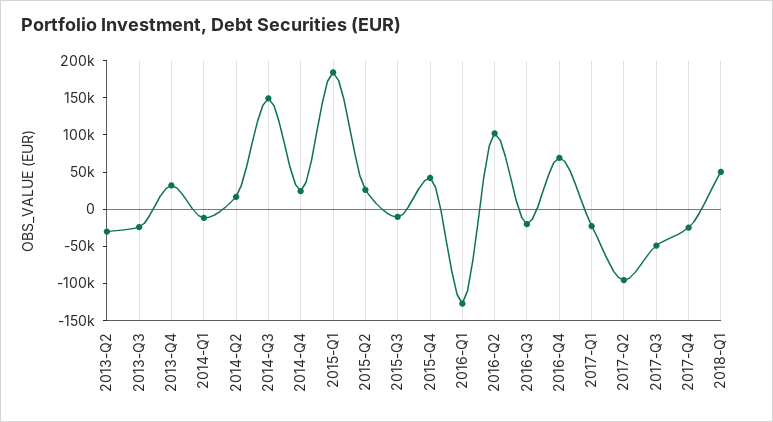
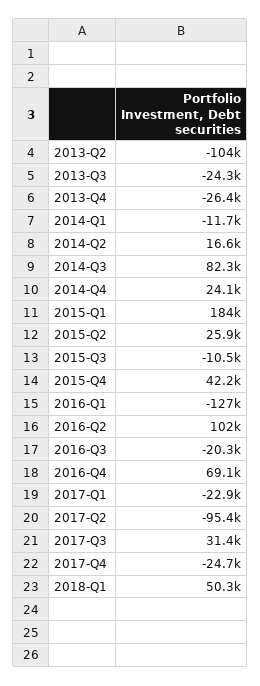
  {
-   "2013-Q2": -25000,
+   "2013-Q2": -104000,
    "2013-Q3": -24300,
-   "2013-Q4": 25000,
+   "2013-Q4": -26400,
    "2014-Q1": -11700,
    "2014-Q2": 16600,
-   "2014-Q3": 150000,
+   "2014-Q3": 82300,
    "2014-Q4": 24100,
    "2015-Q1": 184000,
    "2015-Q2": 25900,
    "2015-Q3": -10500,
    "2015-Q4": 42200,
    "2016-Q1": -127000,
    "2016-Q2": 102000,
    "2016-Q3": -20300,
    "2016-Q4": 69100,
    "2017-Q1": -22900,
    "2017-Q2": -95400,
-   "2017-Q3": -50000,
+   "2017-Q3": 31400,
    "2017-Q4": -24700,
    "2018-Q1": 50300
  }

